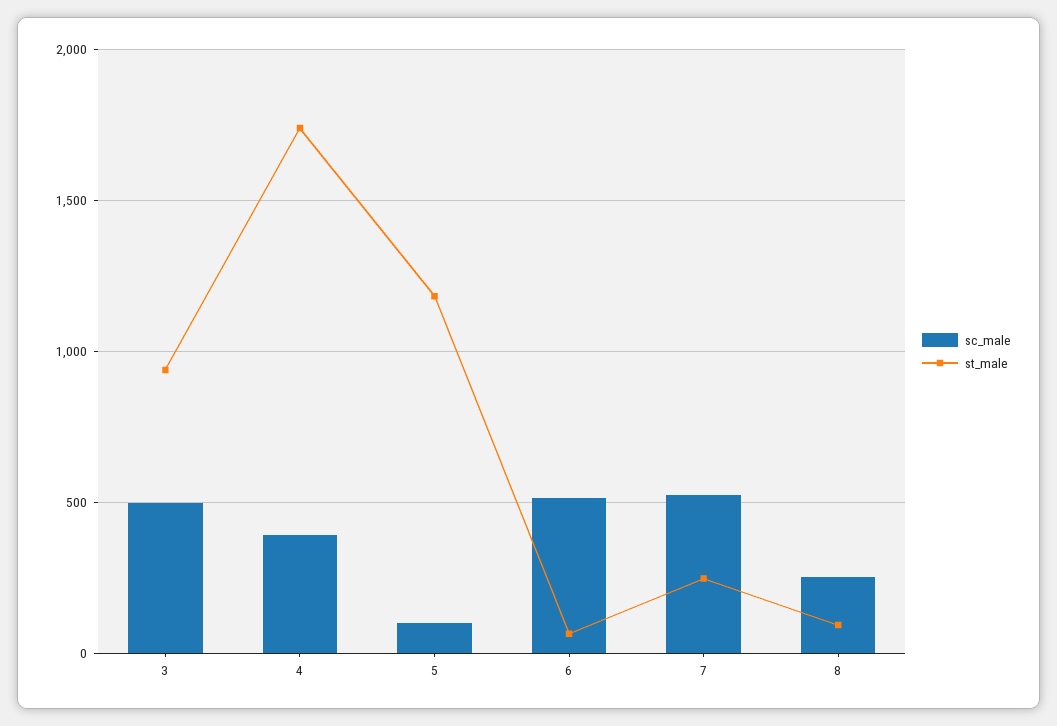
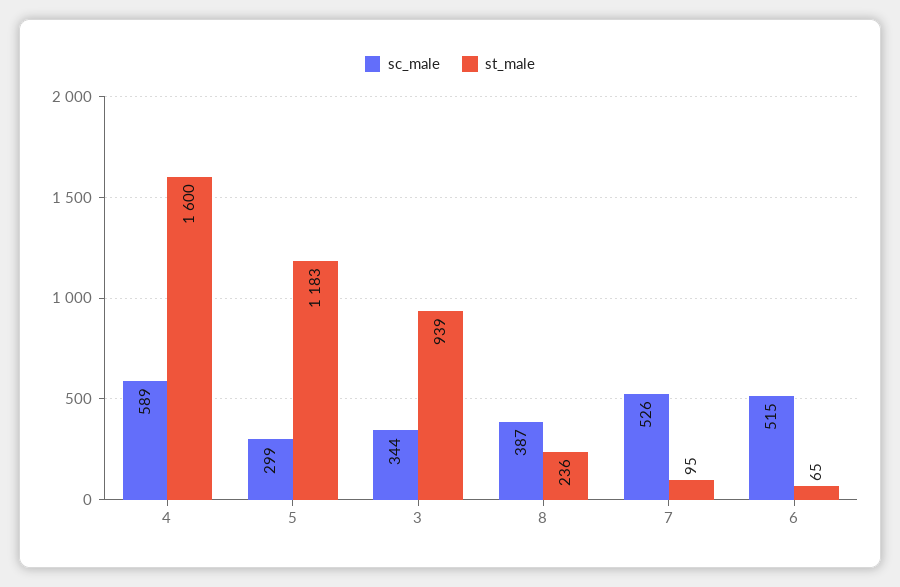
  {
    "sc_male": {
-     "3": 500,
+     "3": 344,
-     "4": 400,
+     "4": 589,
-     "5": 100,
+     "5": 299,
      "6": 515,
      "7": 526,
-     "8": 250
+     "8": 387
    },
    "st_male": {
      "3": 939,
-     "4": 1750,
+     "4": 1600,
      "5": 1183,
      "6": 65,
-     "7": 250,
+     "7": 95,
-     "8": 100
+     "8": 236
    }
  }

